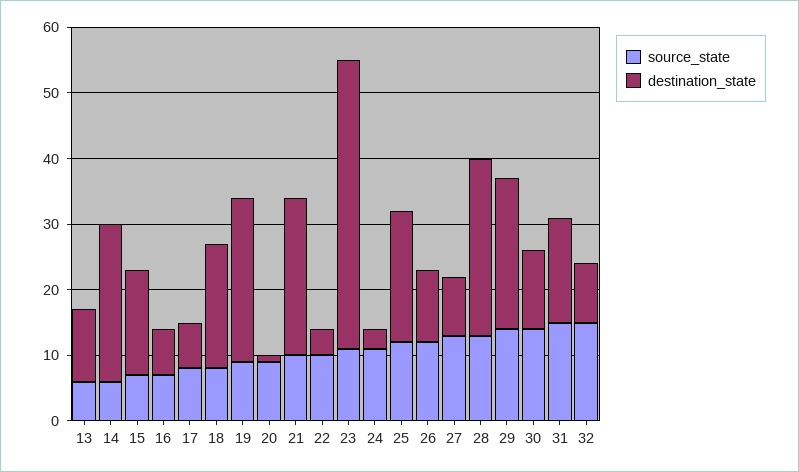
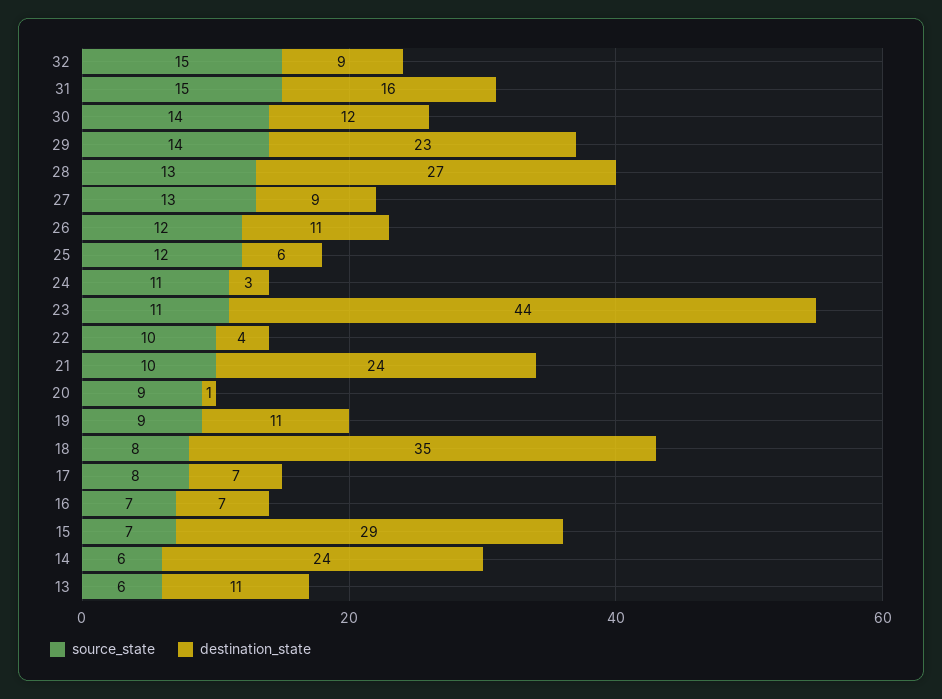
  {
    "source_state": {
      "13": 6,
      "14": 6,
      "15": 7,
      "16": 7,
      "17": 8,
      "18": 8,
      "19": 9,
      "20": 9,
      "21": 10,
      "22": 10,
      "23": 11,
      "24": 11,
      "25": 12,
      "26": 12,
      "27": 13,
      "28": 13,
      "29": 14,
      "30": 14,
      "31": 15,
      "32": 15
    },
    "destination_state": {
      "13": 11,
      "14": 24,
-     "15": 15,
+     "15": 29,
      "16": 7,
      "17": 7,
-     "18": 20,
+     "18": 35,
-     "19": 25,
+     "19": 11,
      "20": 1,
      "21": 24,
      "22": 4,
      "23": 44,
      "24": 3,
-     "25": 20,
+     "25": 6,
      "26": 11,
      "27": 9,
      "28": 27,
      "29": 23,
      "30": 12,
      "31": 16,
      "32": 9
    }
  }

